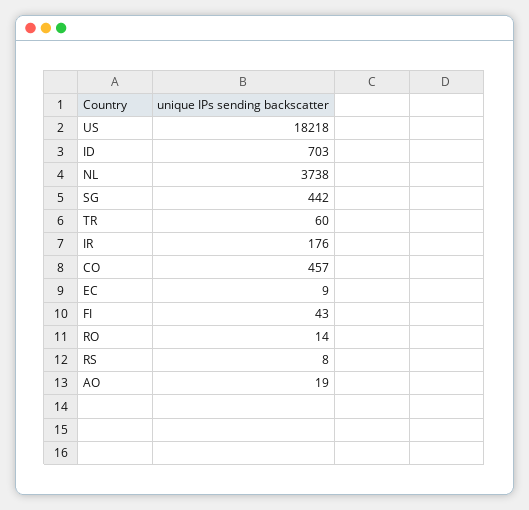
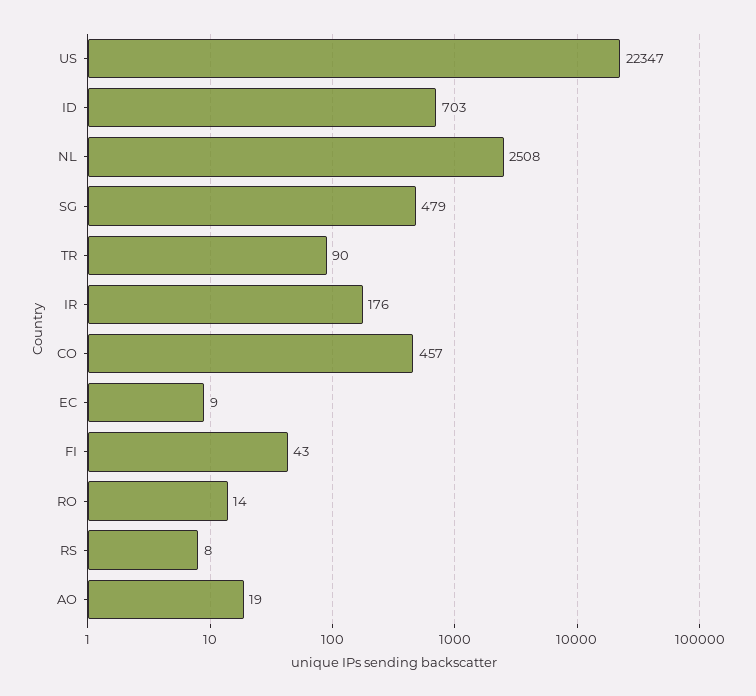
  {
-   "US": 18218,
+   "US": 22347,
    "ID": 703,
-   "NL": 3738,
+   "NL": 2508,
-   "SG": 442,
+   "SG": 479,
-   "TR": 60,
+   "TR": 90,
    "IR": 176,
    "CO": 457,
    "EC": 9,
    "FI": 43,
    "RO": 14,
    "RS": 8,
    "AO": 19
  }

